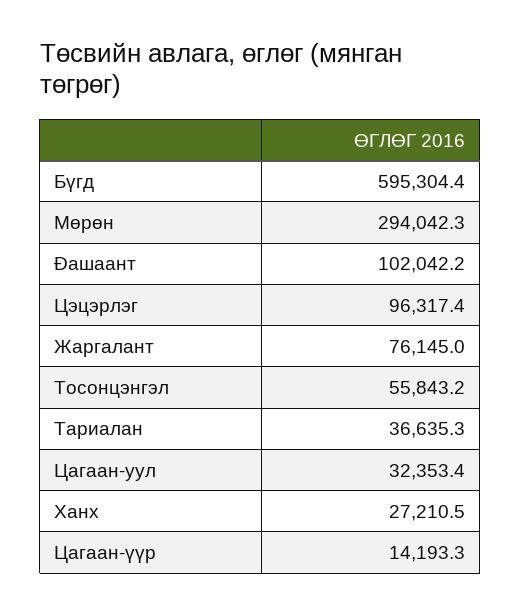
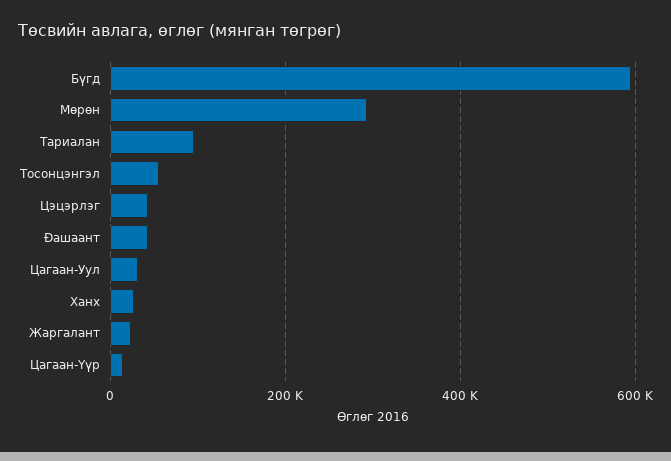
  {
    "Бүгд": 595304.4,
    "Мөрөн": 294042.3,
-   "Ðашаант": 102042.2,
+   "Ðашаант": 40000,
-   "Цэцэрлэг": 96317.4,
+   "Цэцэрлэг": 40000,
-   "Жаргалант": 76145,
+   "Жаргалант": 20000,
    "Тосонцэнгэл": 55843.2,
-   "Тариалан": 36635.3,
+   "Тариалан": 100000,
    "Цагаан-уул": 32353.4,
    "Ханх": 27210.5,
    "Цагаан-үүр": 14193.3
  }

